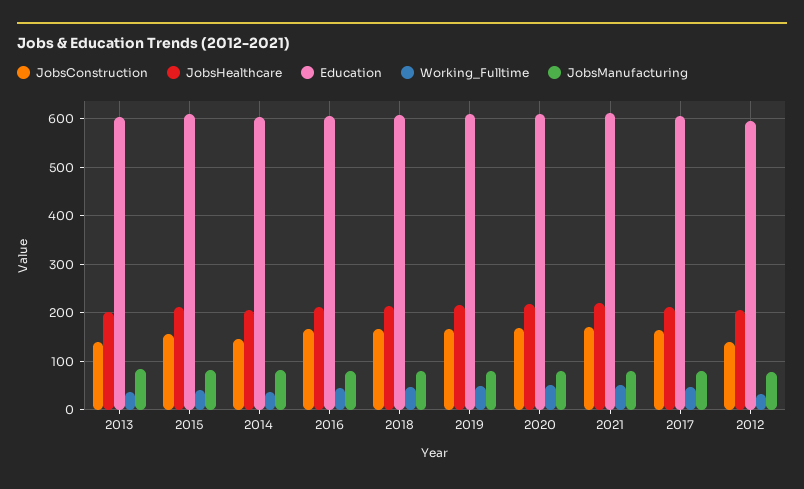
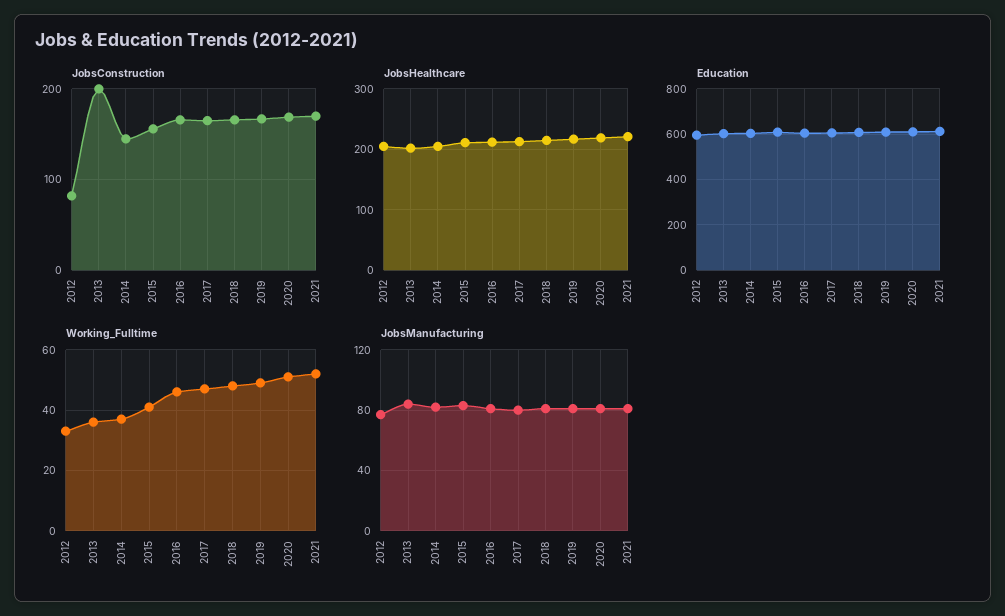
  {
    "JobsConstruction": {
-     "2013": 140,
+     "2013": 200,
      "2015": 160,
      "2014": 150,
      "2016": 170,
      "2018": 170,
      "2019": 170,
      "2020": 170,
      "2021": 170,
      "2017": 170,
-     "2012": 140
+     "2012": 80
    },
    "JobsHealthcare": {
      "2013": 200,
      "2015": 210,
      "2014": 210,
      "2016": 210,
      "2018": 220,
      "2019": 220,
      "2020": 220,
      "2021": 220,
      "2017": 210,
      "2012": 210
    },
    "Education": {
      "2013": 600,
      "2015": 600,
      "2014": 600,
      "2016": 600,
      "2018": 600,
      "2019": 620,
      "2020": 620,
      "2021": 620,
      "2017": 600,
      "2012": 600
    },
    "Working_Fulltime": {
      "2013": 35,
      "2015": 40,
      "2014": 35,
      "2016": 45,
      "2018": 50,
      "2019": 50,
      "2020": 50,
      "2021": 50,
      "2017": 45,
      "2012": 35
    },
    "JobsManufacturing": {
      "2013": 85,
      "2015": 85,
      "2014": 80,
      "2016": 80,
      "2018": 80,
      "2019": 80,
      "2020": 80,
      "2021": 80,
      "2017": 80,
      "2012": 75
    }
  }

